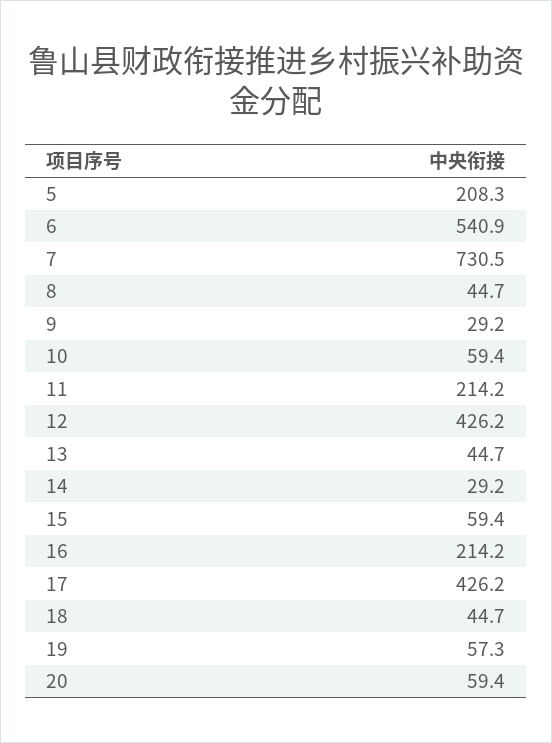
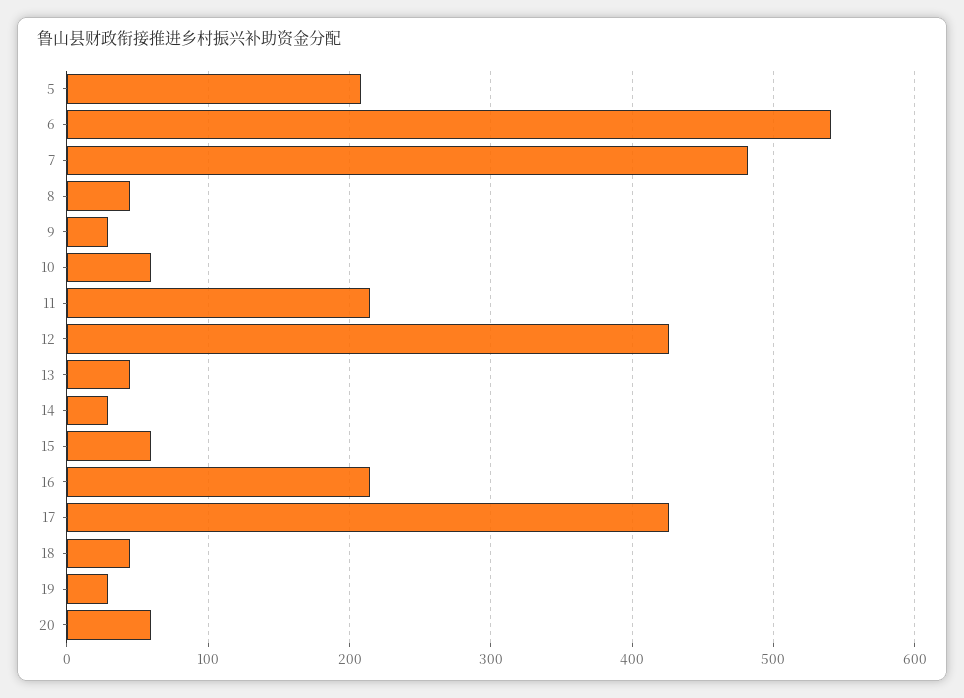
  {
    "5": 208.3,
    "6": 540.9,
-   "7": 730.5,
+   "7": 480,
    "8": 44.7,
    "9": 29.2,
    "10": 59.4,
    "11": 214.2,
    "12": 426.2,
    "13": 44.7,
    "14": 29.2,
    "15": 59.4,
    "16": 214.2,
    "17": 426.2,
    "18": 44.7,
-   "19": 57.3,
+   "19": 30,
    "20": 59.4
  }

